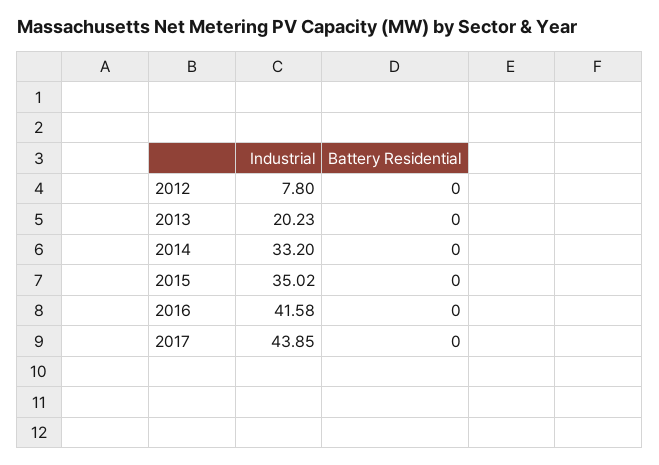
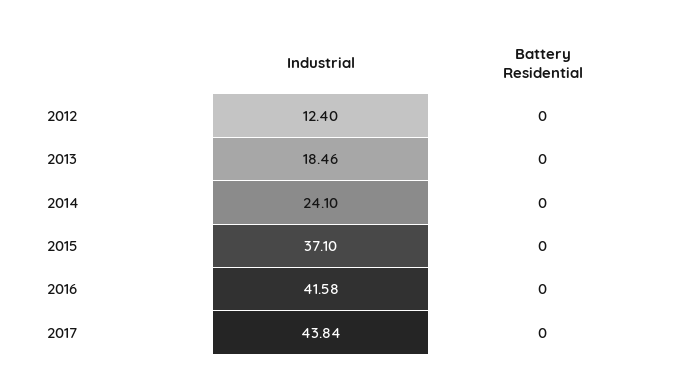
  {
    "Industrial": {
-     "2012": 7.8,
+     "2012": 12.4,
-     "2013": 20.23,
+     "2013": 18.46,
-     "2014": 33.2,
+     "2014": 24.1,
-     "2015": 35.02,
+     "2015": 37.1,
      "2016": 41.58,
-     "2017": 43.85
+     "2017": 43.84
    },
    "Battery Residential": {
      "2012": 0,
      "2013": 0,
      "2014": 0,
      "2015": 0,
      "2016": 0,
      "2017": 0
    }
  }

